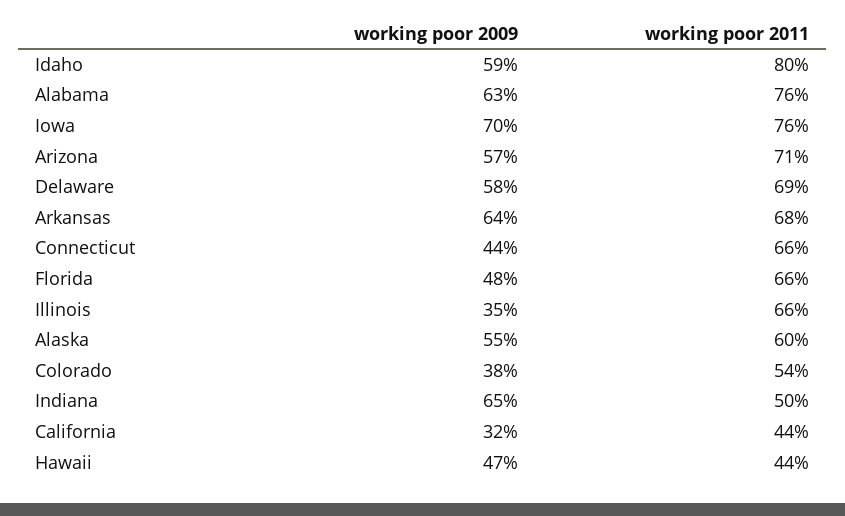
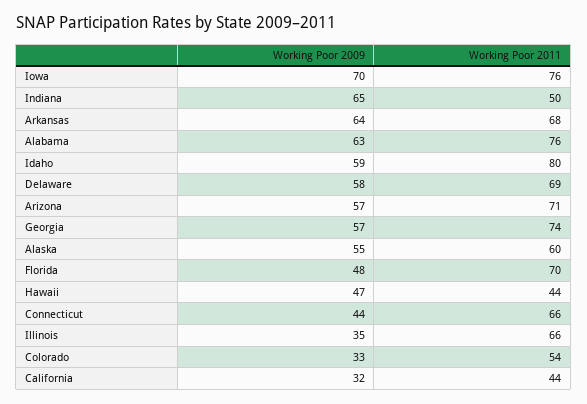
  {
    "working poor 2009": {
      "Idaho": 59,
      "Alabama": 63,
      "Iowa": 70,
      "Arizona": 57,
      "Delaware": 58,
      "Arkansas": 64,
      "Connecticut": 44,
      "Florida": 48,
      "Illinois": 35,
      "Alaska": 55,
-     "Colorado": 38,
+     "Colorado": 33,
      "Indiana": 65,
      "California": 32,
-     "Hawaii": 47
+     "Hawaii": 47,
+     "Georgia": 57
    },
    "working poor 2011": {
      "Idaho": 80,
      "Alabama": 76,
      "Iowa": 76,
      "Arizona": 71,
      "Delaware": 69,
      "Arkansas": 68,
      "Connecticut": 66,
-     "Florida": 66,
+     "Florida": 70,
      "Illinois": 66,
      "Alaska": 60,
      "Colorado": 54,
      "Indiana": 50,
      "California": 44,
-     "Hawaii": 44
+     "Hawaii": 44,
+     "Georgia": 74
    }
  }

